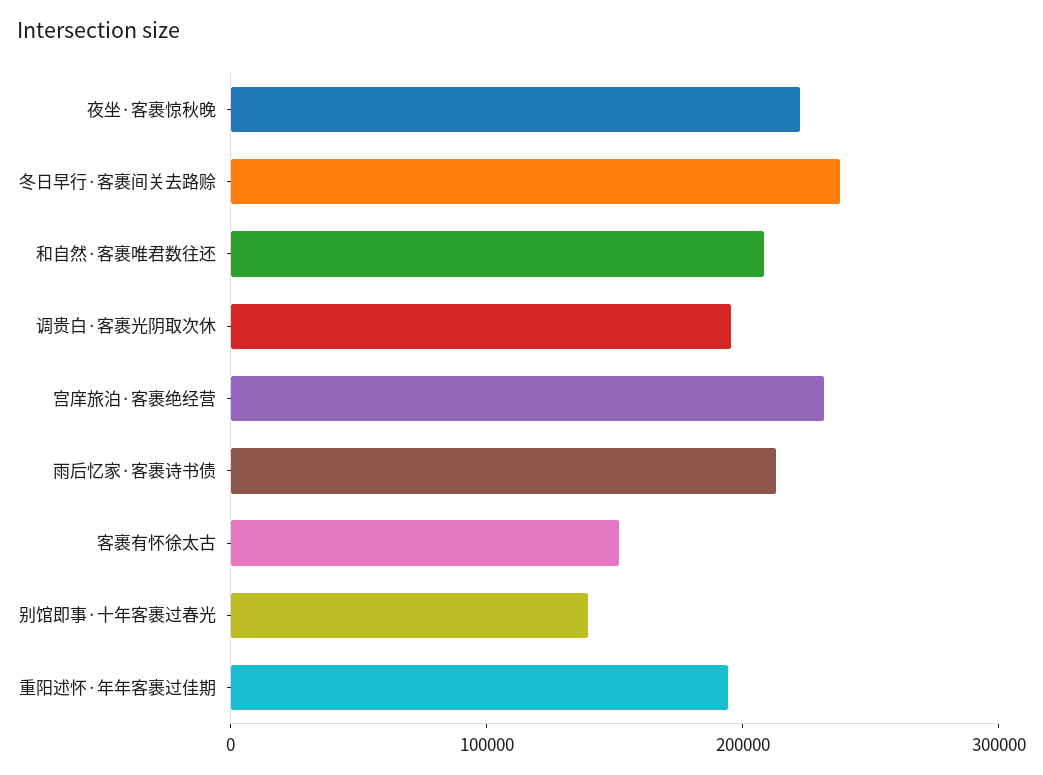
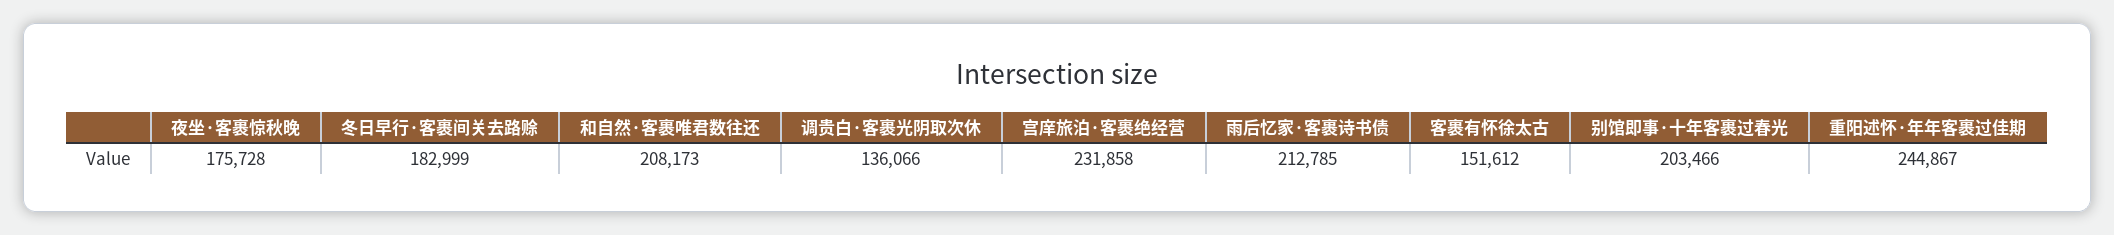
  {
-   "夜坐·客裹惊秋晚": 220000,
+   "夜坐·客裹惊秋晚": 175728,
-   "冬日早行·客裹间关去路赊": 240000,
+   "冬日早行·客裹间关去路赊": 182999,
    "和自然·客裹唯君数往还": 208173,
-   "调贵白·客裹光阴取次休": 200000,
+   "调贵白·客裹光阴取次休": 136066,
    "宫庠旅泊·客裹绝经营": 231858,
    "雨后忆家·客裹诗书债": 212785,
    "客裹有怀徐太古": 151612,
-   "别馆即事·十年客裹过春光": 140000,
+   "别馆即事·十年客裹过春光": 203466,
-   "重阳述怀·年年客裹过佳期": 200000
+   "重阳述怀·年年客裹过佳期": 244867
  }

